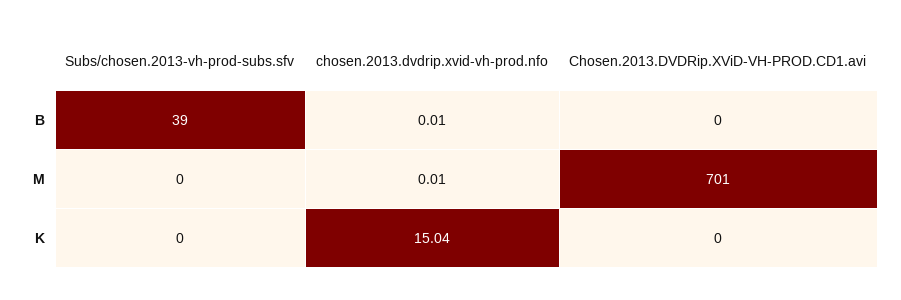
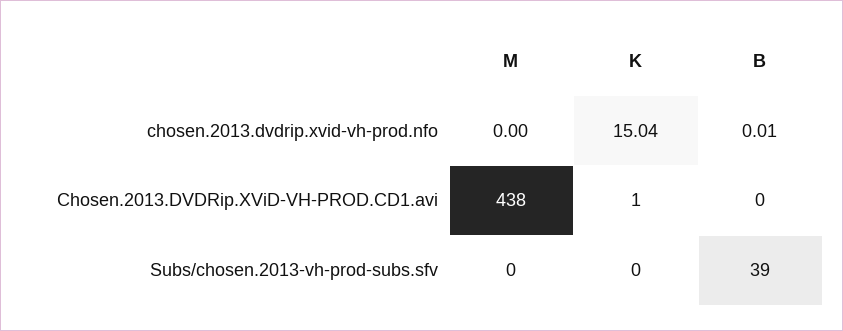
  {
    "Subs/chosen.2013-vh-prod-subs.sfv": {
      "B": 39,
      "M": 0,
      "K": 0
    },
    "chosen.2013.dvdrip.xvid-vh-prod.nfo": {
      "B": 0.01,
-     "M": 0.01,
+     "M": 0,
      "K": 15.04
    },
    "Chosen.2013.DVDRip.XViD-VH-PROD.CD1.avi": {
      "B": 0,
-     "M": 701,
+     "M": 438,
-     "K": 0
+     "K": 1
    }
  }

